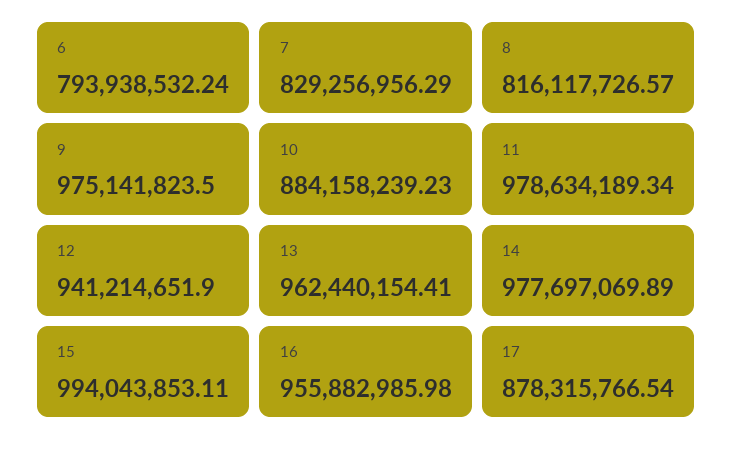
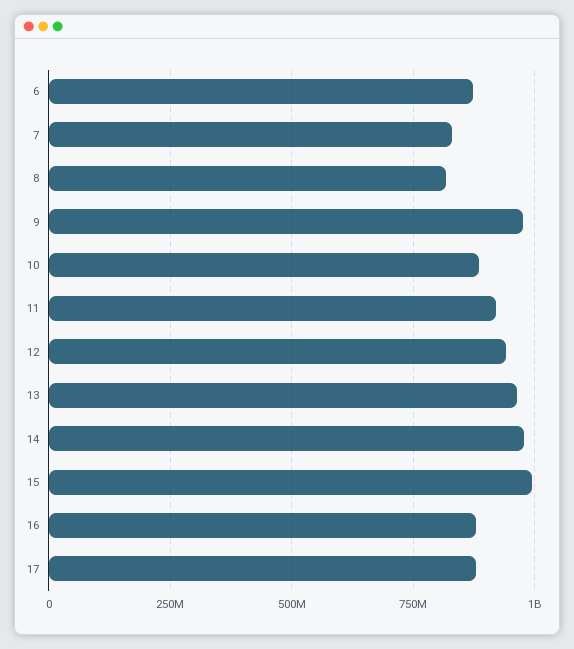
  {
-   "6": 793938532.24,
+   "6": 875000000,
    "7": 829256956.29,
    "8": 816117726.57,
    "9": 975141823.5,
    "10": 884158239.23,
-   "11": 978634189.34,
+   "11": 925000000,
    "12": 941214651.9,
    "13": 962440154.41,
    "14": 977697069.89,
    "15": 994043853.11,
-   "16": 955882985.98,
+   "16": 875000000,
    "17": 878315766.54
  }

